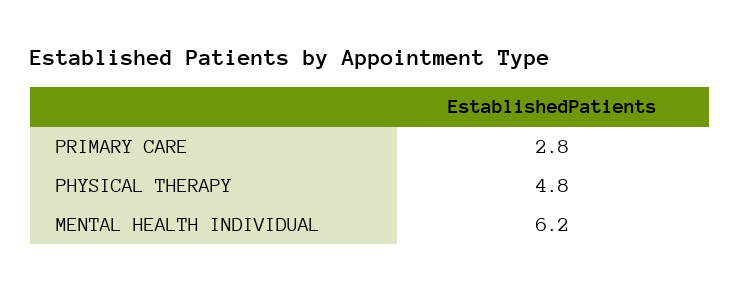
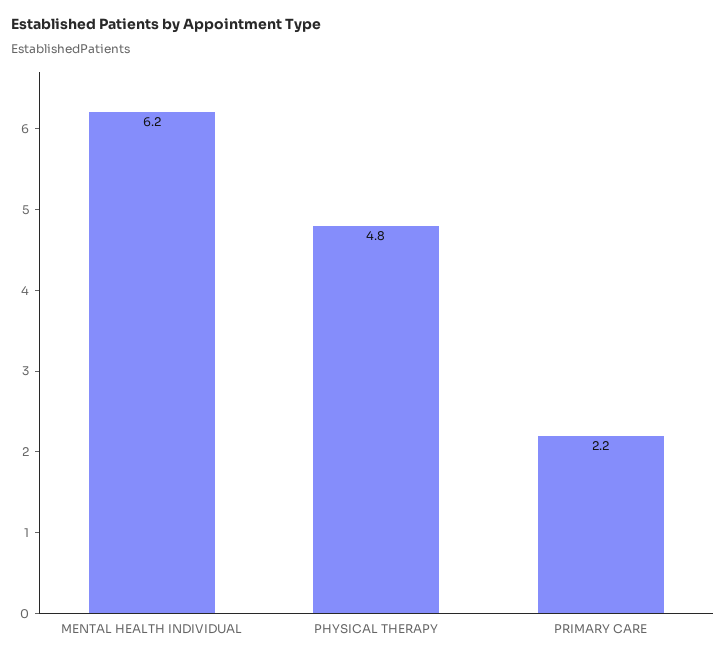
  {
-   "PRIMARY CARE": 2.8,
+   "PRIMARY CARE": 2.2,
    "PHYSICAL THERAPY": 4.8,
    "MENTAL HEALTH INDIVIDUAL": 6.2
  }

